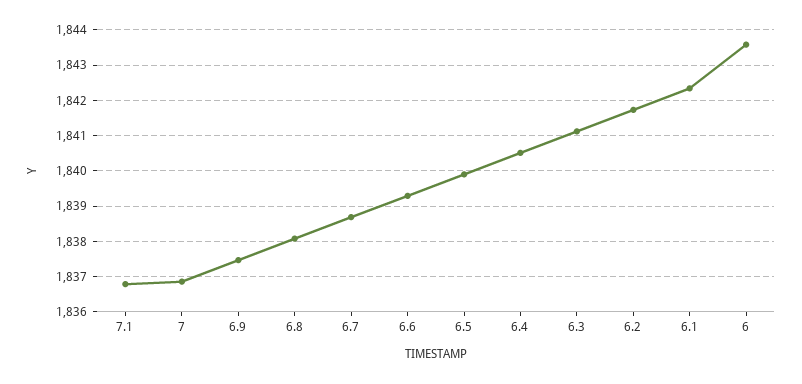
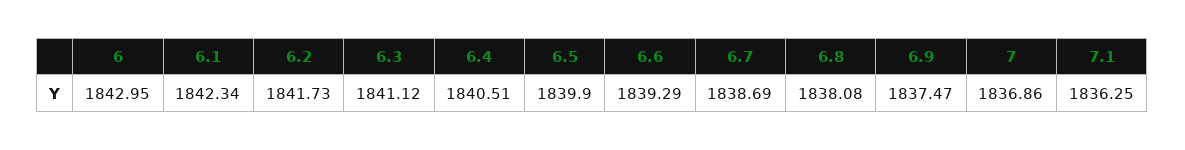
  {
-   "7.1": 1836.8,
+   "7.1": 1836.25,
    "7": 1836.86,
    "6.9": 1837.47,
    "6.8": 1838.08,
    "6.7": 1838.69,
    "6.6": 1839.29,
    "6.5": 1839.9,
    "6.4": 1840.51,
    "6.3": 1841.12,
    "6.2": 1841.73,
    "6.1": 1842.34,
-   "6": 1843.6
+   "6": 1842.95
  }

